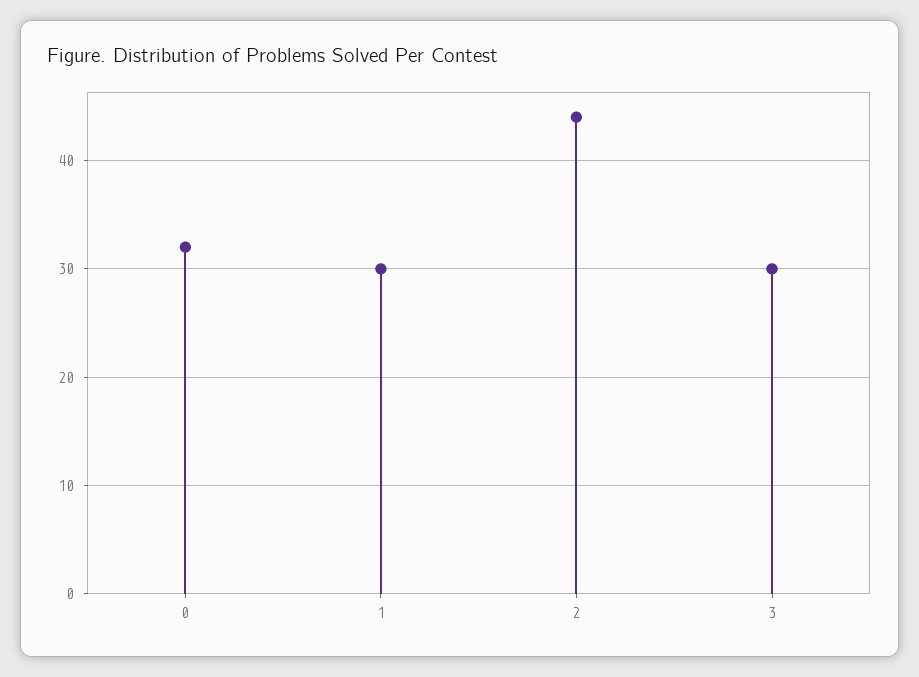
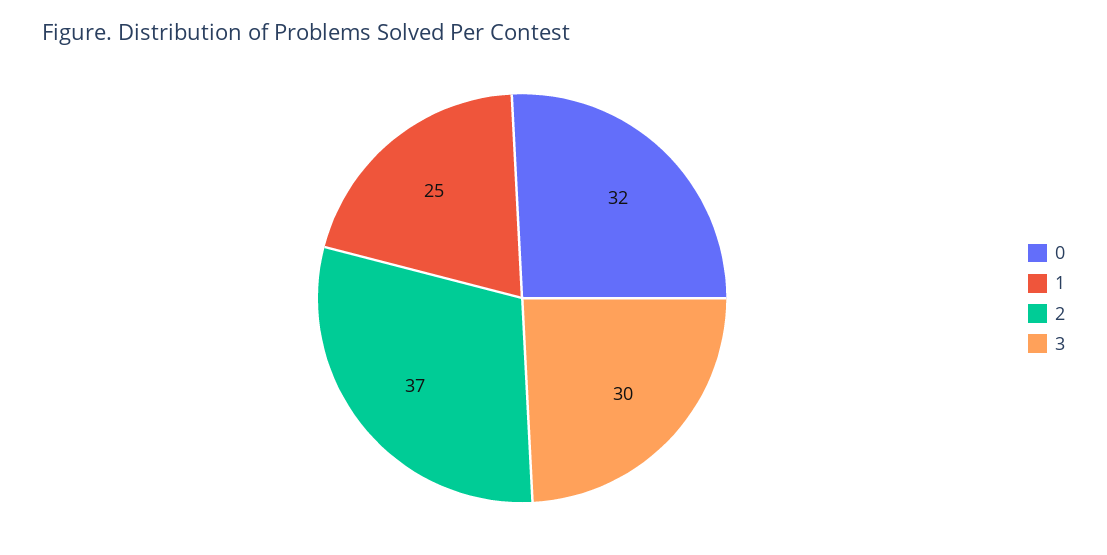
  {
    "0": 32,
-   "1": 30,
+   "1": 25,
-   "2": 44,
+   "2": 37,
    "3": 30
  }

